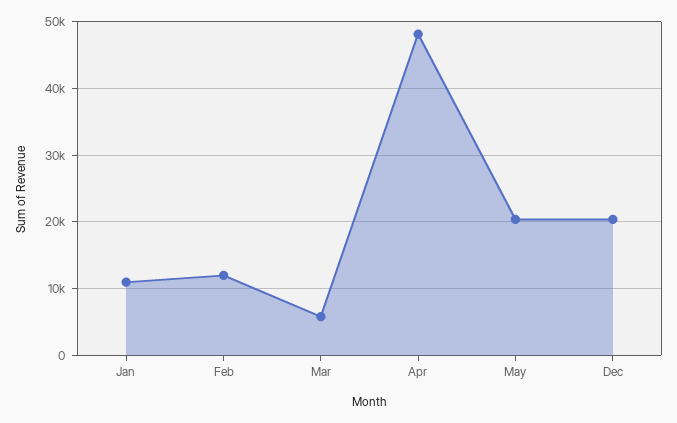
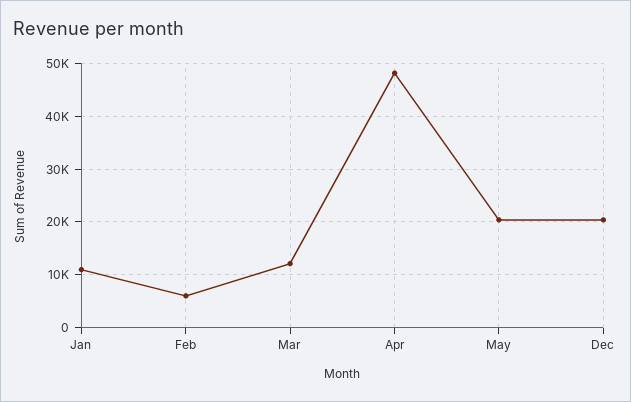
  {
    "Jan": 11000,
-   "Feb": 12000,
+   "Feb": 6000,
-   "Mar": 6000,
+   "Mar": 12000,
    "Apr": 48000,
    "May": 20000,
    "Dec": 20000
  }

